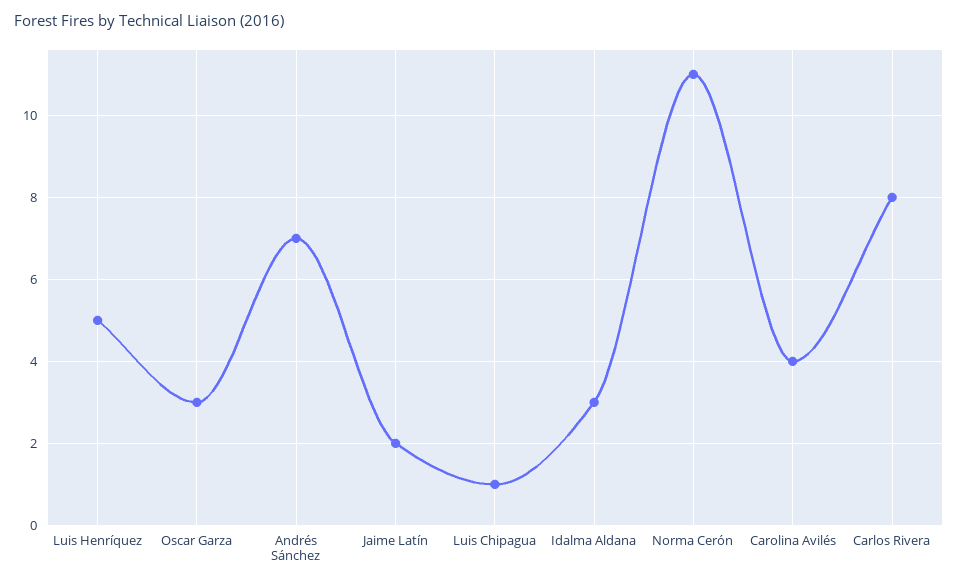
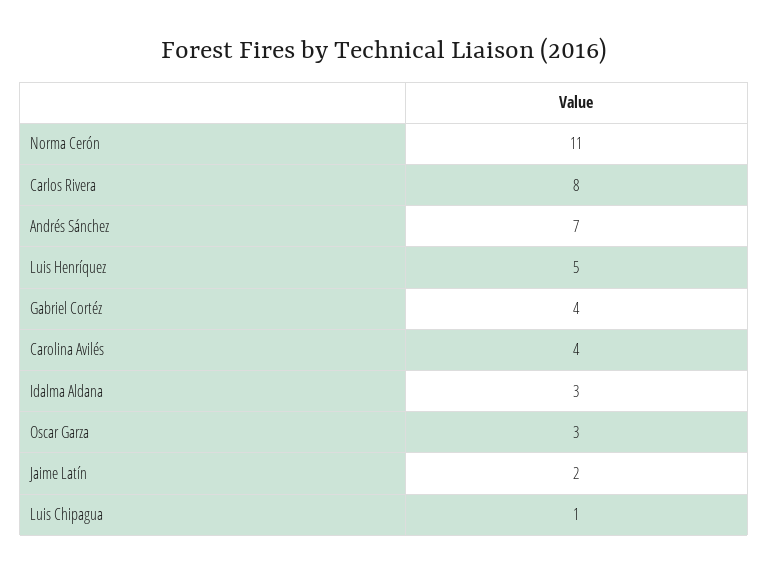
  {
    "Luis Henríquez": 5,
    "Oscar Garza": 3,
    "Andrés Sánchez": 7,
    "Jaime Latín": 2,
    "Luis Chipagua": 1,
    "Idalma Aldana": 3,
    "Norma Cerón": 11,
    "Carolina Avilés": 4,
-   "Carlos Rivera": 8
+   "Carlos Rivera": 8,
+   "Gabriel Cortéz": 4
  }

